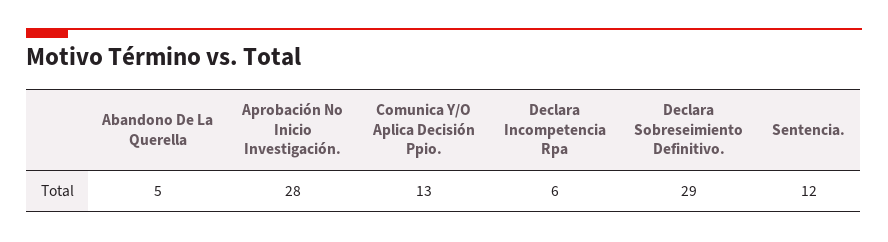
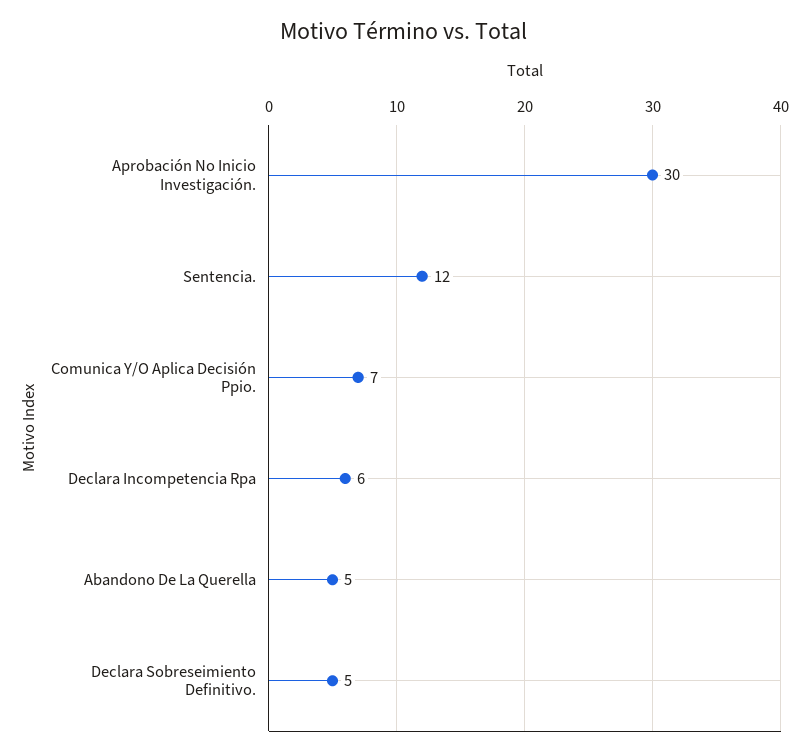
  {
    "Abandono De La Querella": 5,
-   "Aprobación No Inicio Investigación.": 28,
+   "Aprobación No Inicio Investigación.": 30,
-   "Comunica Y/O Aplica Decisión Ppio.": 13,
+   "Comunica Y/O Aplica Decisión Ppio.": 7,
    "Declara Incompetencia Rpa": 6,
-   "Declara Sobreseimiento Definitivo.": 29,
+   "Declara Sobreseimiento Definitivo.": 5,
    "Sentencia.": 12
  }

